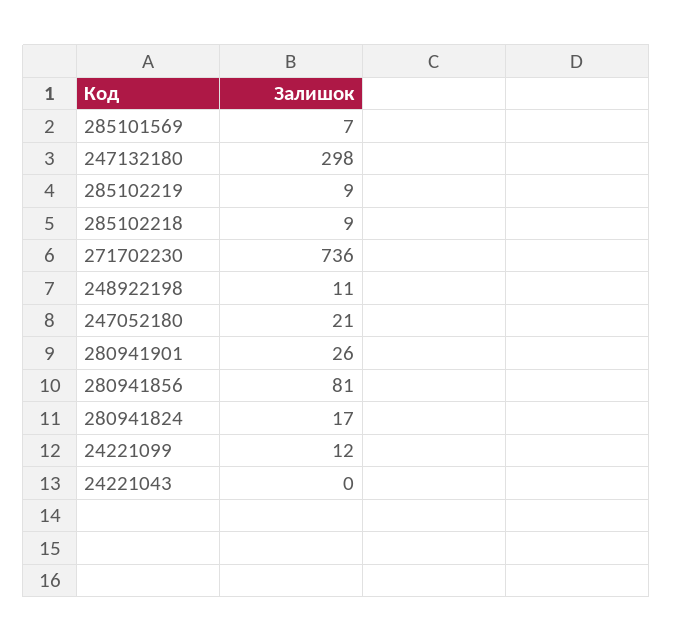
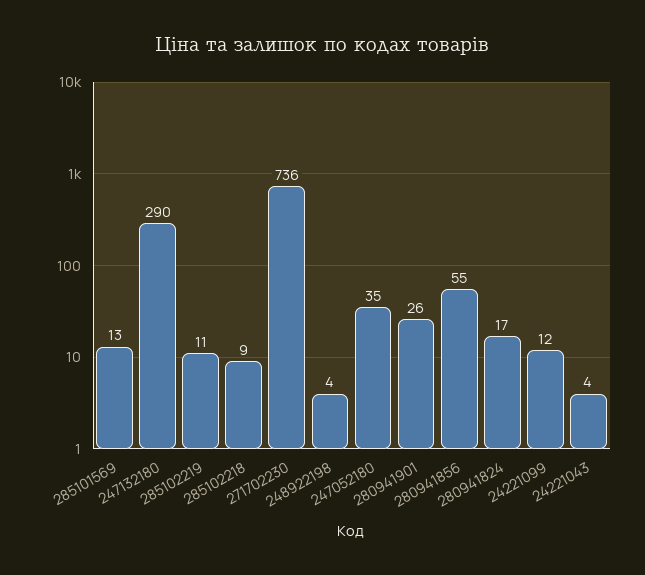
  {
-   "285101569": 7,
+   "285101569": 13,
-   "247132180": 298,
+   "247132180": 290,
-   "285102219": 9,
+   "285102219": 11,
    "285102218": 9,
    "271702230": 736,
-   "248922198": 11,
+   "248922198": 4,
-   "247052180": 21,
+   "247052180": 35,
    "280941901": 26,
-   "280941856": 81,
+   "280941856": 55,
    "280941824": 17,
    "24221099": 12,
-   "24221043": 0
+   "24221043": 4
  }

